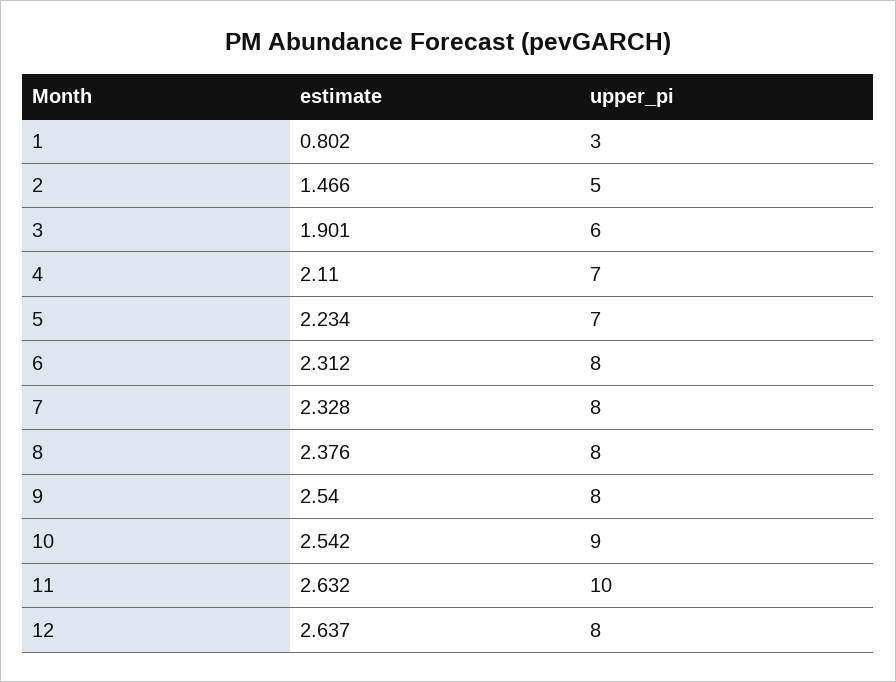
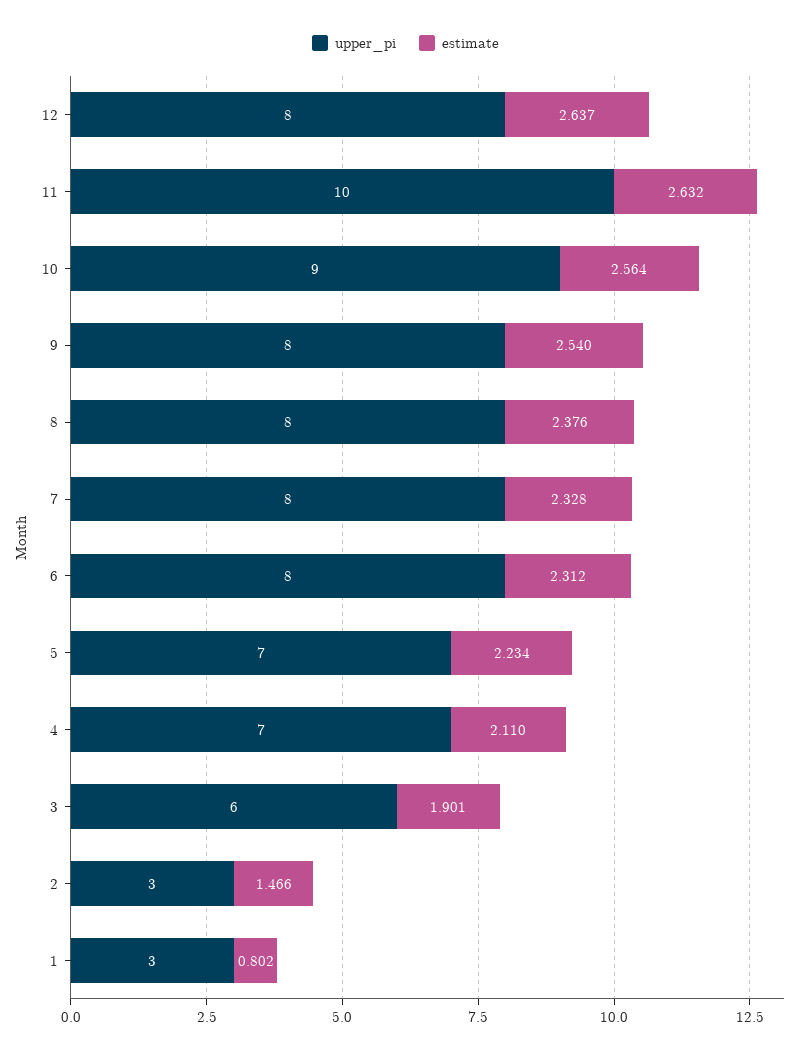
  {
    "estimate": {
      "1": 0.802,
      "2": 1.466,
      "3": 1.901,
      "4": 2.11,
      "5": 2.234,
      "6": 2.312,
      "7": 2.328,
      "8": 2.376,
      "9": 2.54,
-     "10": 2.542,
+     "10": 2.564,
      "11": 2.632,
      "12": 2.637
    },
    "upper_pi": {
      "1": 3,
-     "2": 5,
+     "2": 3,
      "3": 6,
      "4": 7,
      "5": 7,
      "6": 8,
      "7": 8,
      "8": 8,
      "9": 8,
      "10": 9,
      "11": 10,
      "12": 8
    }
  }

